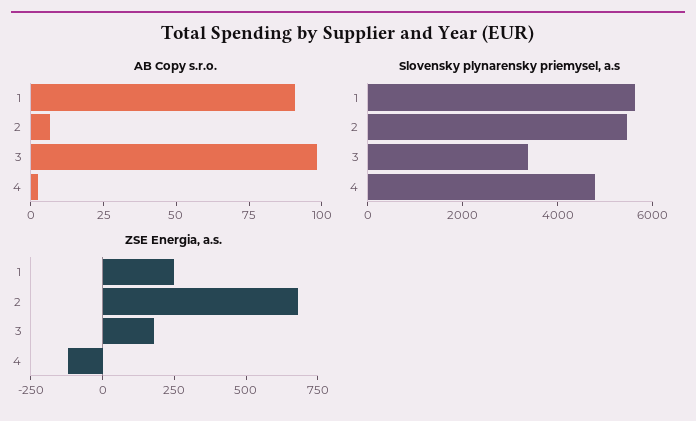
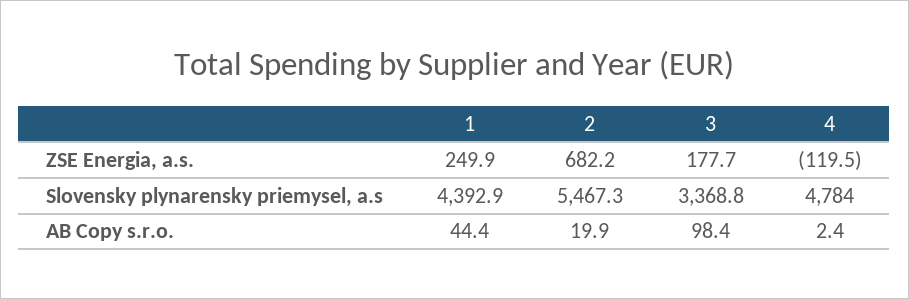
  {
    "AB Copy s.r.o.": {
-     "1": 90,
+     "1": 44.4,
-     "2": 5,
+     "2": 19.9,
      "3": 98.4,
      "4": 2.4
    },
    "Slovensky plynarensky priemysel, a.s": {
-     "1": 5500,
+     "1": 4392.9,
      "2": 5467.3,
      "3": 3368.8,
      "4": 4784
    },
    "ZSE Energia, a.s.": {
      "1": 249.9,
      "2": 682.2,
      "3": 177.7,
      "4": -119.5
    }
  }

